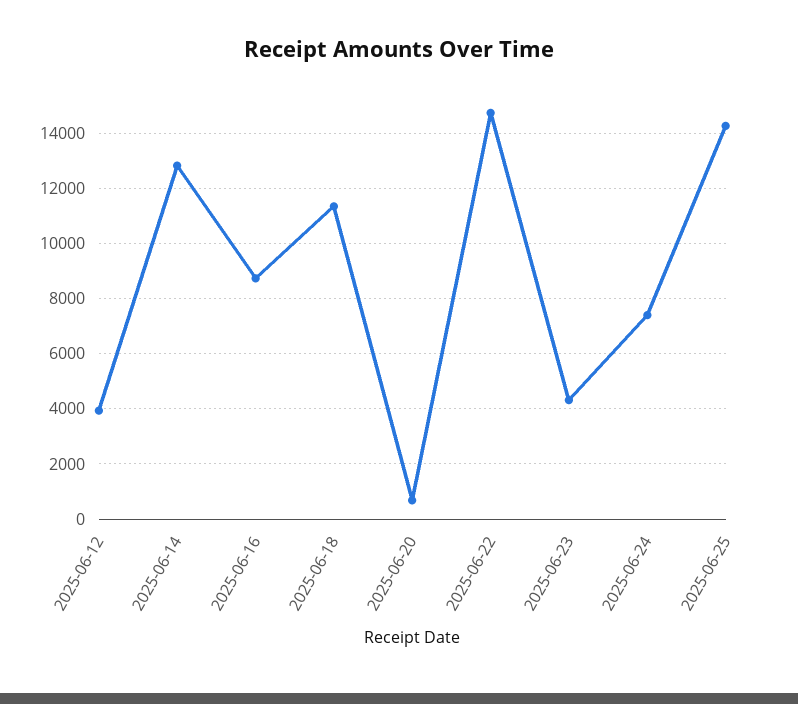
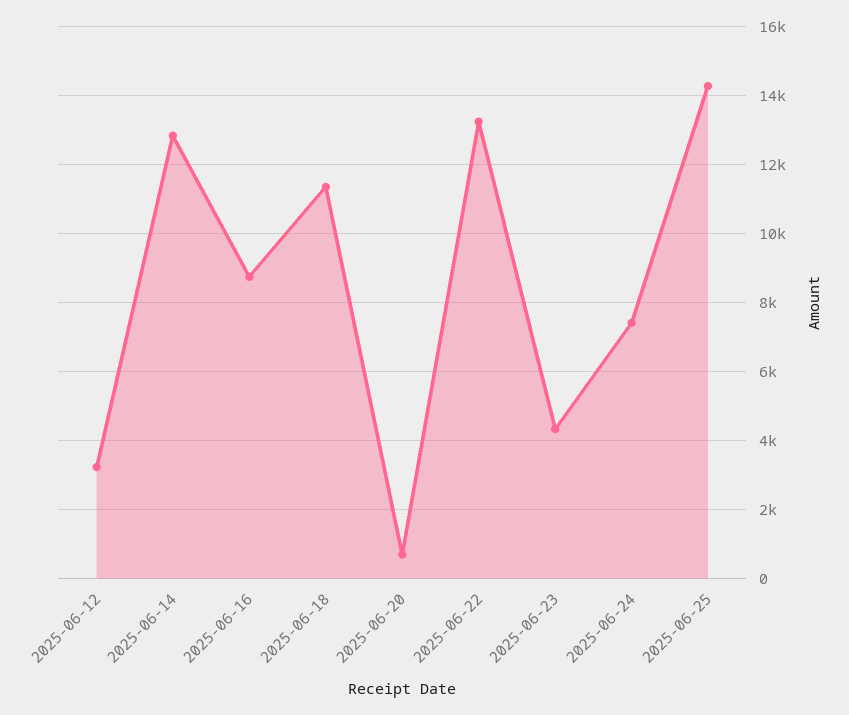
  {
-   "2025-06-12": 4000,
+   "2025-06-12": 3200,
    "2025-06-14": 12800,
    "2025-06-16": 8800,
    "2025-06-18": 11400,
    "2025-06-20": 600,
-   "2025-06-22": 14750,
+   "2025-06-22": 13200,
    "2025-06-23": 4400,
    "2025-06-24": 7400,
    "2025-06-25": 14200
  }

